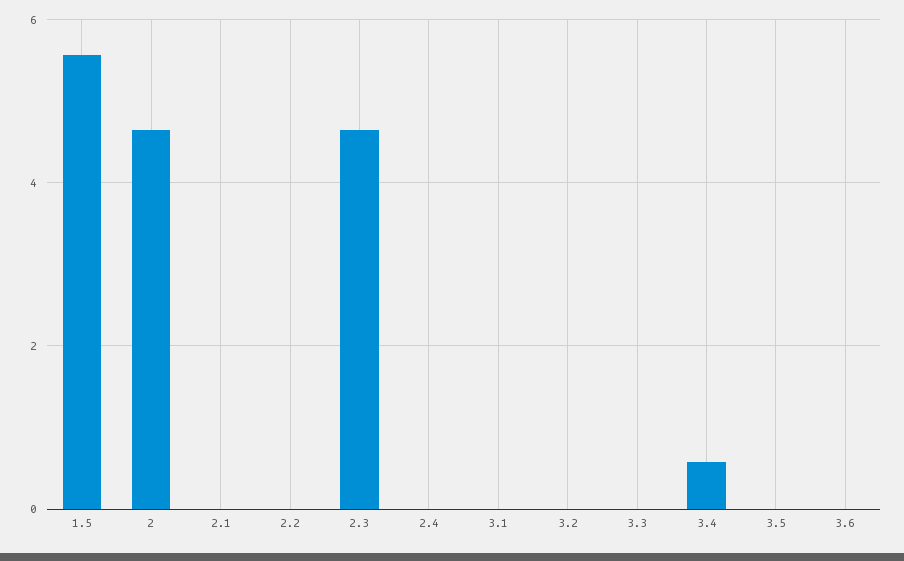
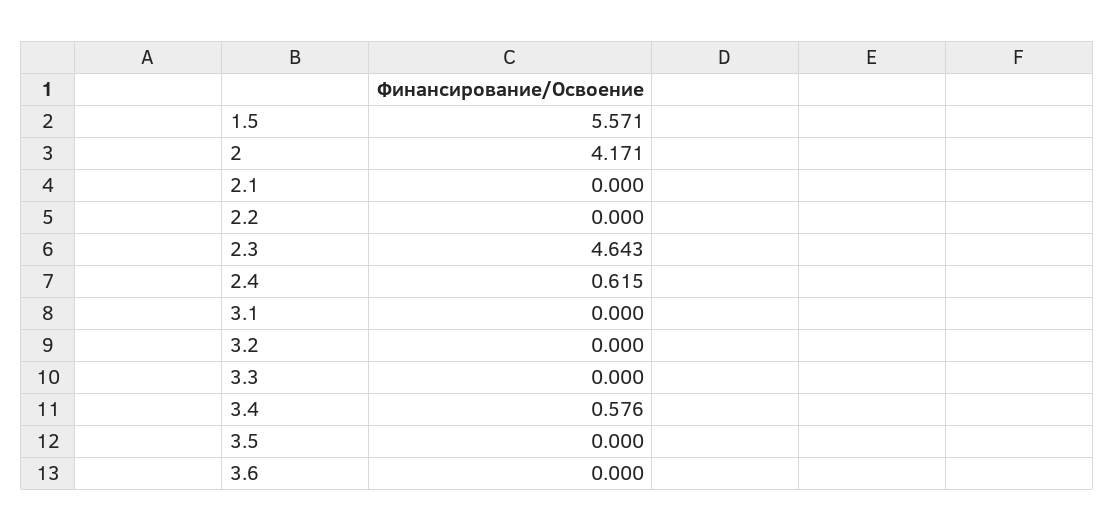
  {
    "1.5": 5.571,
-   "2": 4.6,
+   "2": 4.171,
    "2.1": 0,
    "2.2": 0,
    "2.3": 4.643,
-   "2.4": 0,
+   "2.4": 0.615,
    "3.1": 0,
    "3.2": 0,
    "3.3": 0,
    "3.4": 0.576,
    "3.5": 0,
    "3.6": 0
  }

